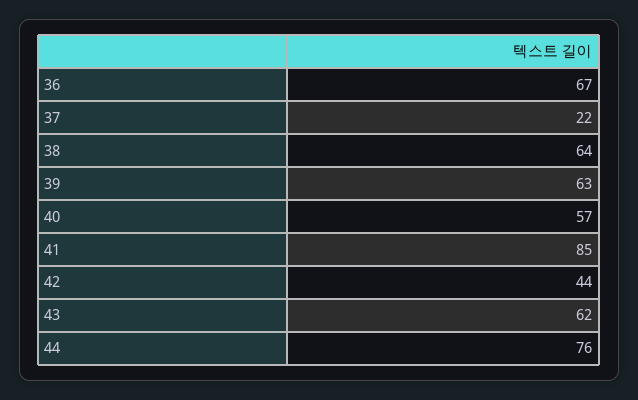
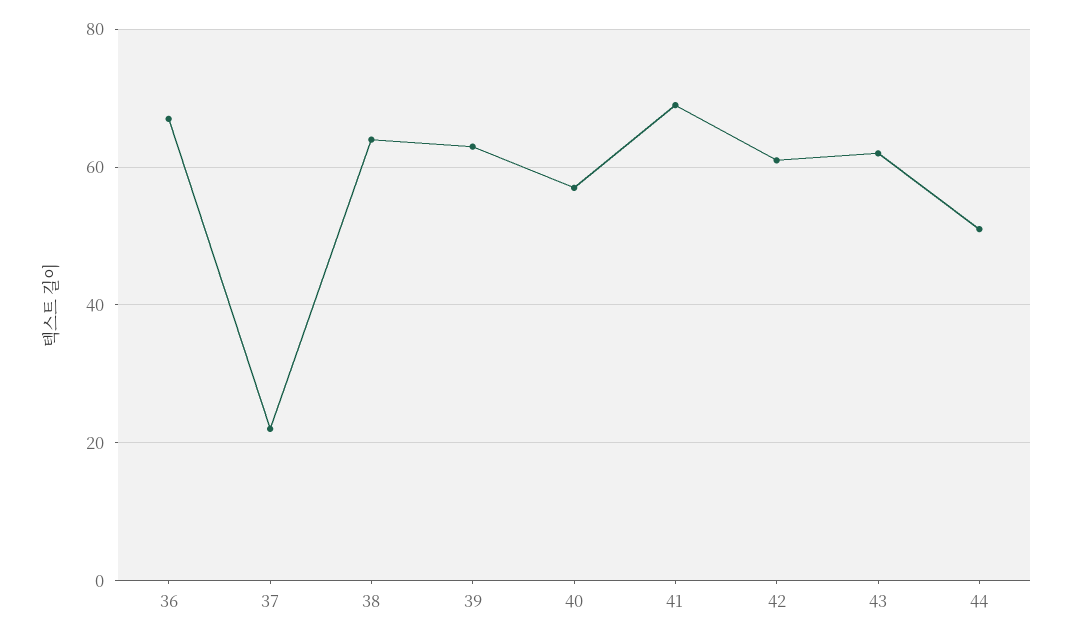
  {
    "36": 67,
    "37": 22,
    "38": 64,
    "39": 63,
    "40": 57,
-   "41": 85,
+   "41": 70,
-   "42": 44,
+   "42": 60,
    "43": 62,
-   "44": 76
+   "44": 50
  }

